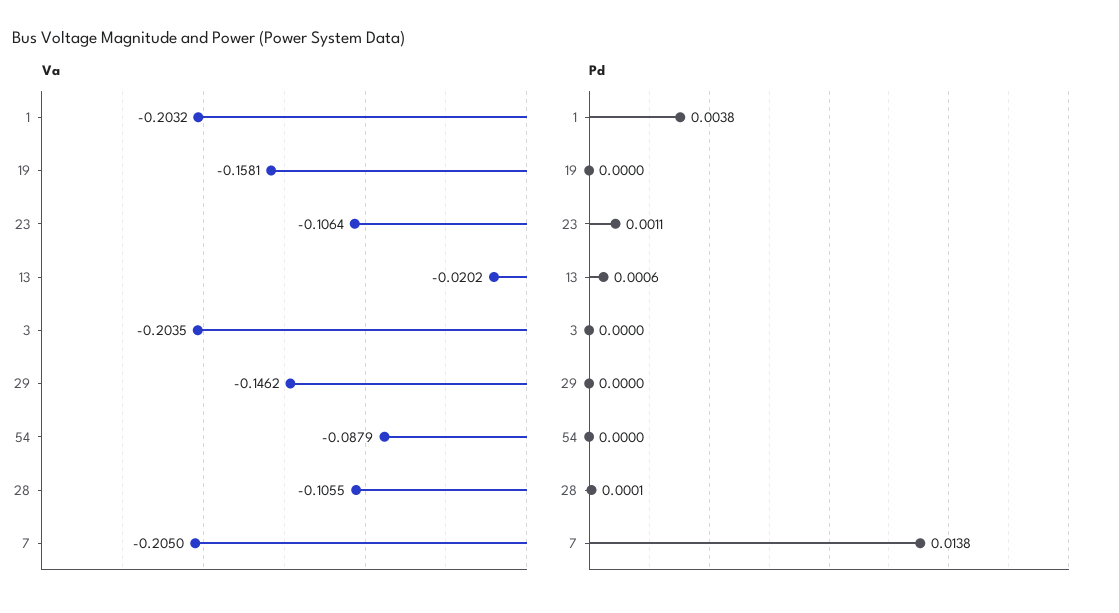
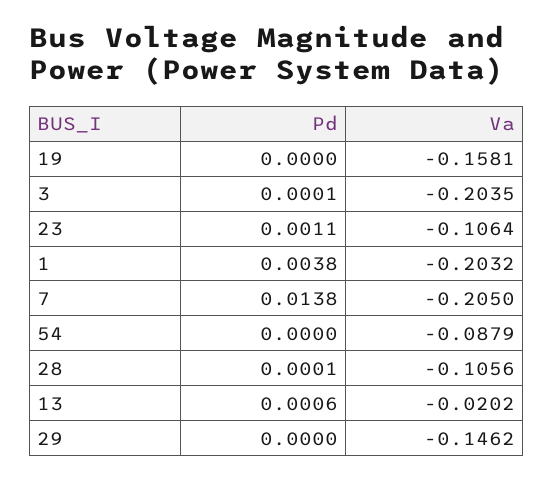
  {
    "Va": {
      "1": -0.2032,
      "19": -0.1581,
      "23": -0.1064,
      "13": -0.0202,
      "3": -0.2035,
      "29": -0.1462,
      "54": -0.0879,
-     "28": -0.1055,
+     "28": -0.1056,
      "7": -0.205
    },
    "Pd": {
      "1": 0.0038,
      "19": 0,
      "23": 0.0011,
      "13": 0.0006,
-     "3": 0,
+     "3": 0.0001,
      "29": 0,
      "54": 0,
      "28": 0.0001,
      "7": 0.0138
    }
  }

